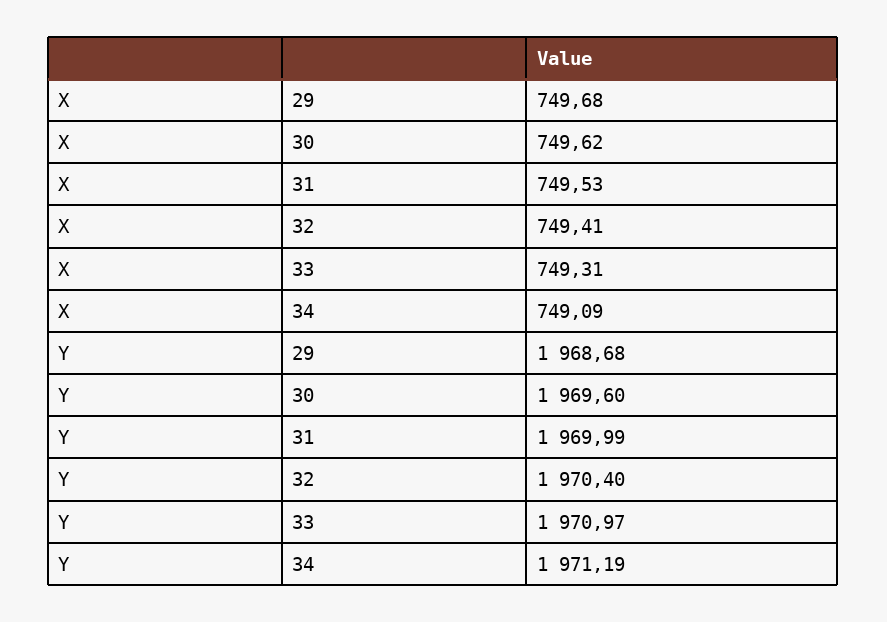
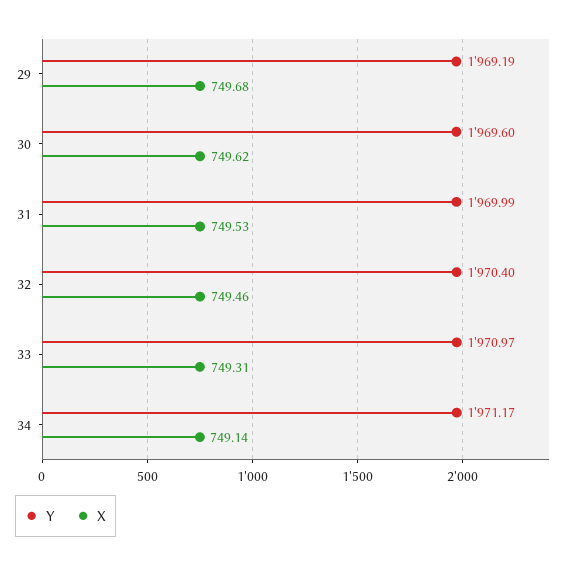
  {
    "X": {
      "29": 749.68,
      "30": 749.62,
      "31": 749.53,
-     "32": 749.41,
+     "32": 749.46,
      "33": 749.31,
-     "34": 749.09
+     "34": 749.14
    },
    "Y": {
-     "29": 1968.68,
+     "29": 1969.19,
      "30": 1969.6,
      "31": 1969.99,
      "32": 1970.4,
      "33": 1970.97,
-     "34": 1971.19
+     "34": 1971.17
    }
  }

